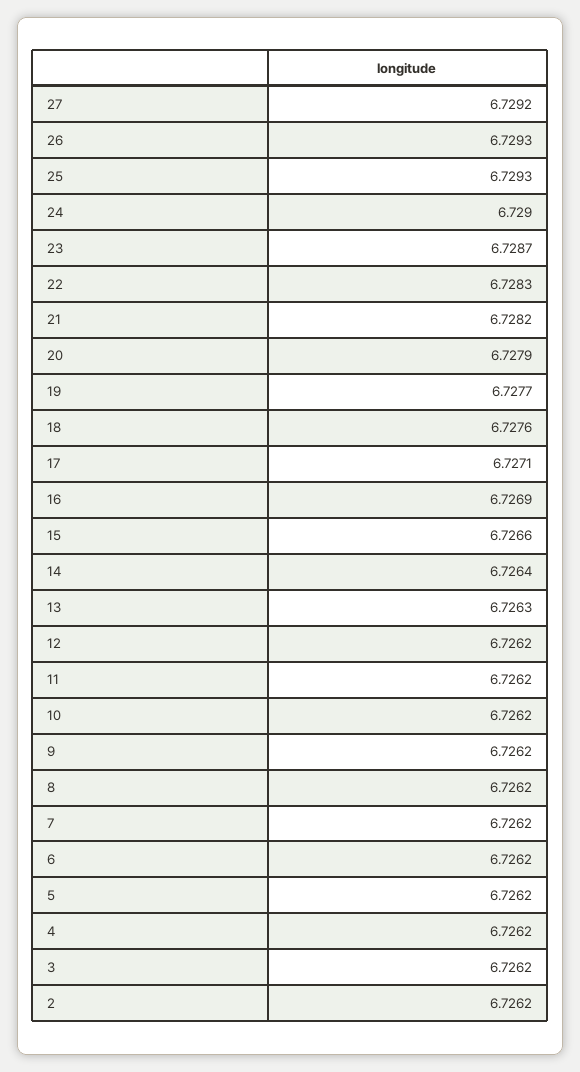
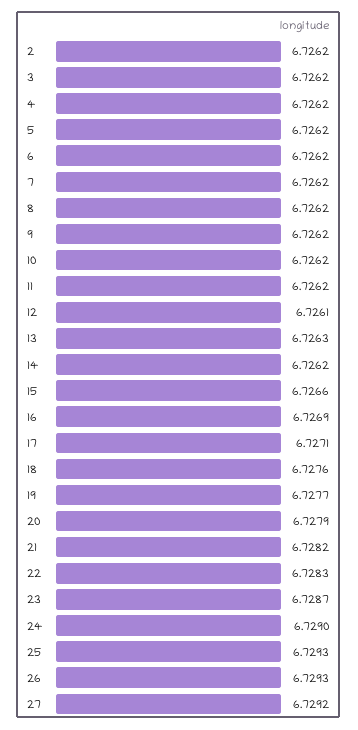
  {
    "27": 6.7292,
    "26": 6.7293,
    "25": 6.7293,
    "24": 6.729,
    "23": 6.7287,
    "22": 6.7283,
    "21": 6.7282,
    "20": 6.7279,
    "19": 6.7277,
    "18": 6.7276,
    "17": 6.7271,
    "16": 6.7269,
    "15": 6.7266,
-   "14": 6.7264,
+   "14": 6.7262,
    "13": 6.7263,
-   "12": 6.7262,
+   "12": 6.7261,
    "11": 6.7262,
    "10": 6.7262,
    "9": 6.7262,
    "8": 6.7262,
    "7": 6.7262,
    "6": 6.7262,
    "5": 6.7262,
    "4": 6.7262,
    "3": 6.7262,
    "2": 6.7262
  }

